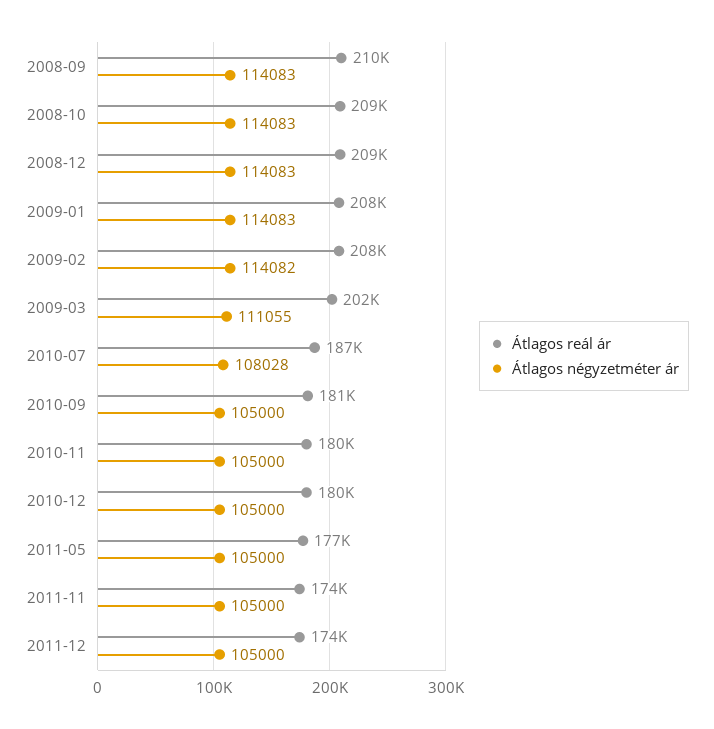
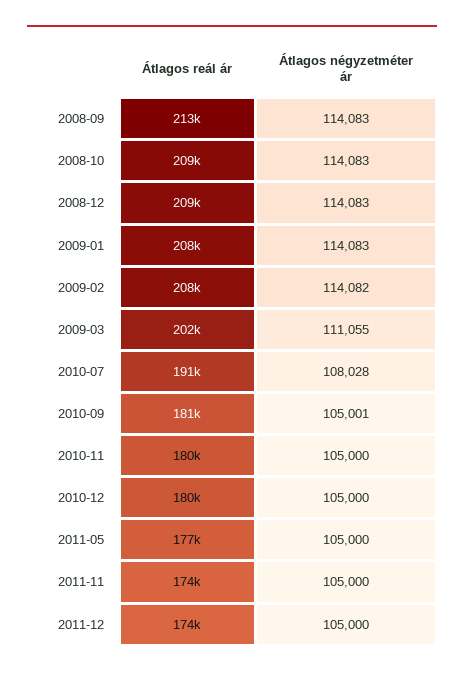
  {
    "Átlagos reál ár": {
-     "2008-09": 210000,
+     "2008-09": 213000,
      "2008-10": 209000,
      "2008-12": 209000,
      "2009-01": 208000,
      "2009-02": 208000,
      "2009-03": 202000,
-     "2010-07": 187000,
+     "2010-07": 191000,
      "2010-09": 181000,
      "2010-11": 180000,
      "2010-12": 180000,
      "2011-05": 177000,
      "2011-11": 174000,
      "2011-12": 174000
    },
    "Átlagos négyzetméter ár": {
      "2008-09": 114083,
      "2008-10": 114083,
      "2008-12": 114083,
      "2009-01": 114083,
      "2009-02": 114082,
      "2009-03": 111055,
      "2010-07": 108028,
-     "2010-09": 105000,
+     "2010-09": 105001,
      "2010-11": 105000,
      "2010-12": 105000,
      "2011-05": 105000,
      "2011-11": 105000,
      "2011-12": 105000
    }
  }

